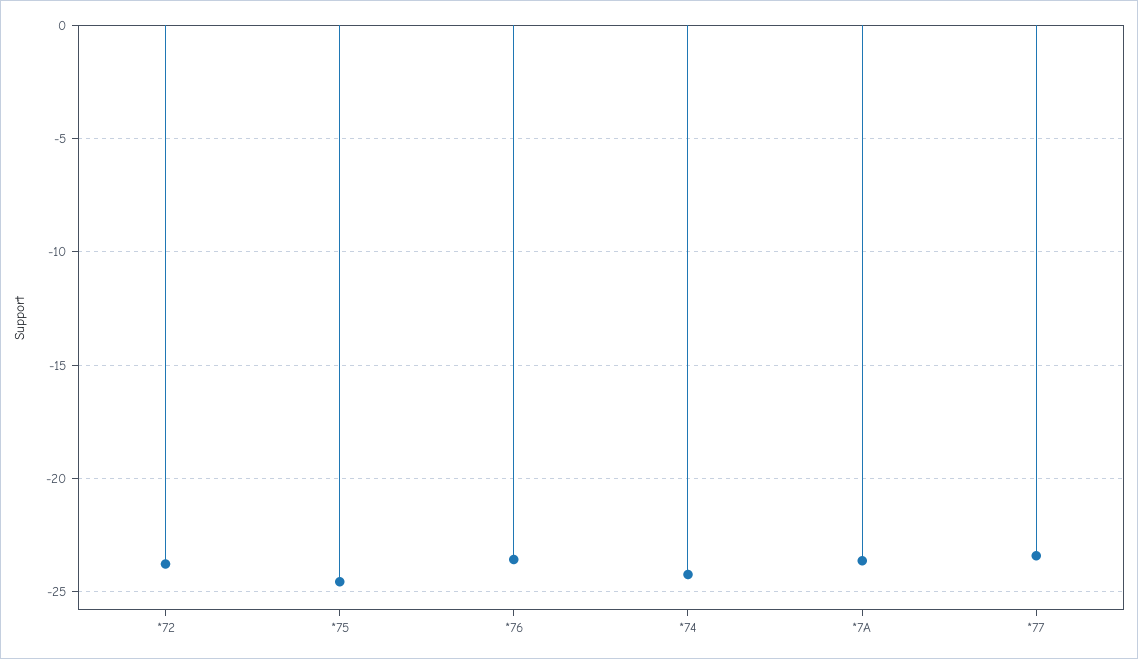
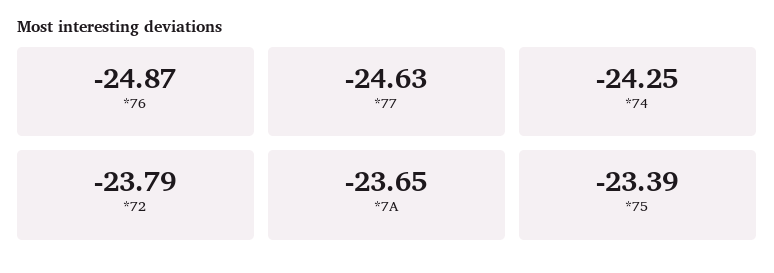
  {
    "*72": -23.79,
-   "*75": -24.5,
+   "*75": -23.39,
-   "*76": -23.5,
+   "*76": -24.87,
    "*74": -24.25,
    "*7A": -23.65,
-   "*77": -23.5
+   "*77": -24.63
  }

